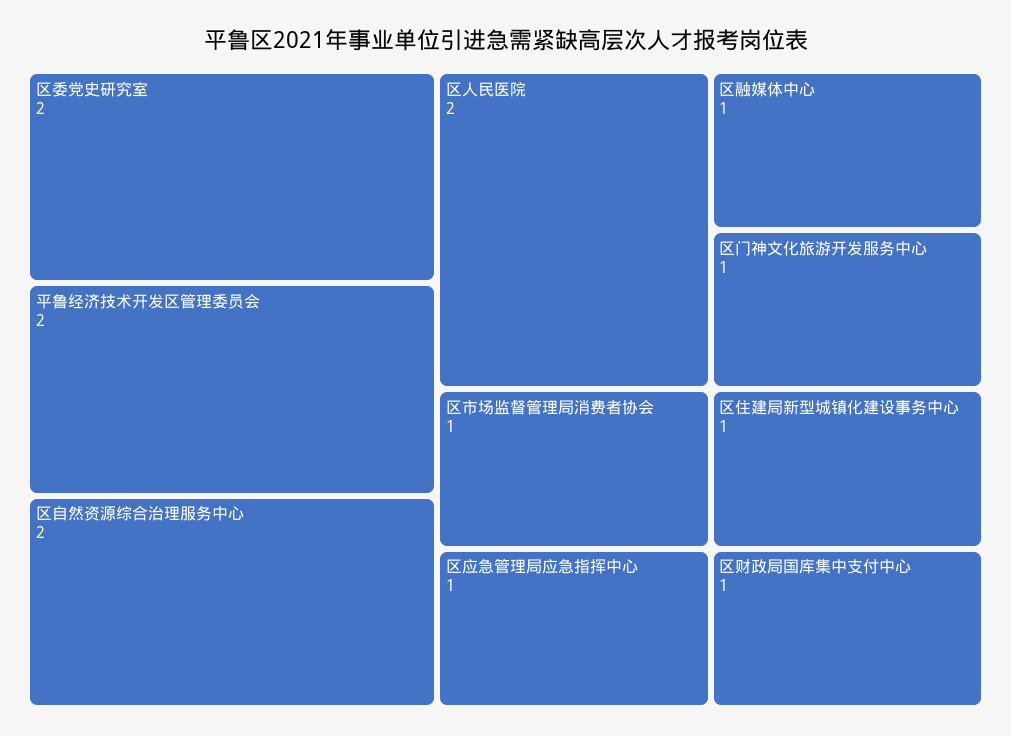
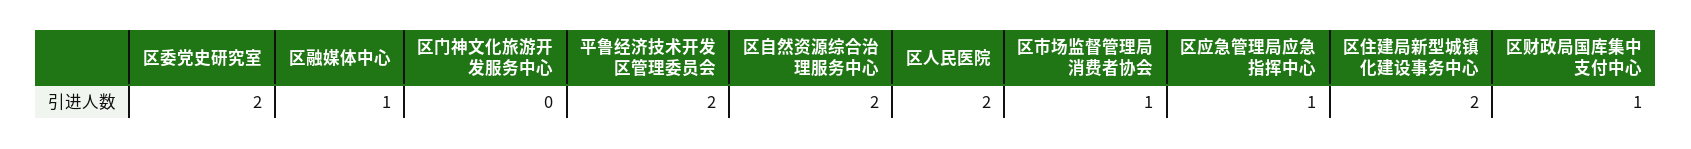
  {
    "区委党史研究室": 2,
    "平鲁经济技术开发区管理委员会": 2,
    "区自然资源综合治理服务中心": 2,
    "区人民医院": 2,
    "区融媒体中心": 1,
-   "区门神文化旅游开发服务中心": 1,
+   "区门神文化旅游开发服务中心": 0,
    "区市场监督管理局消费者协会": 1,
    "区应急管理局应急指挥中心": 1,
-   "区住建局新型城镇化建设事务中心": 1,
+   "区住建局新型城镇化建设事务中心": 2,
    "区财政局国库集中支付中心": 1
  }

